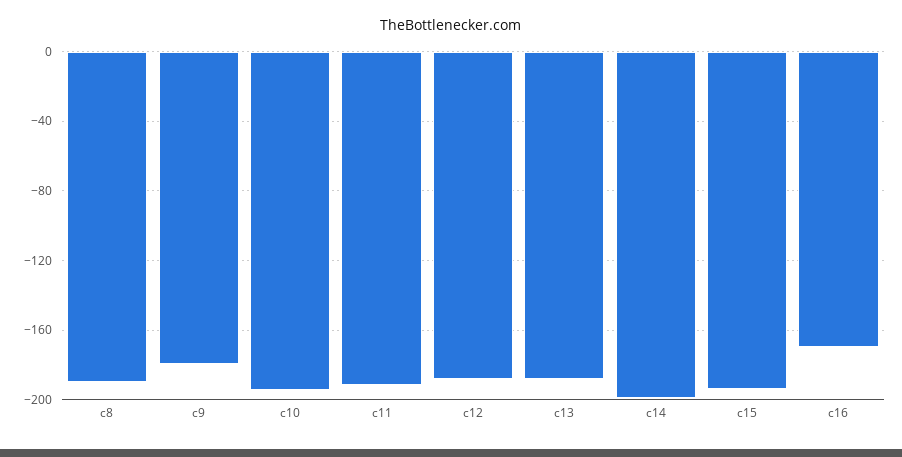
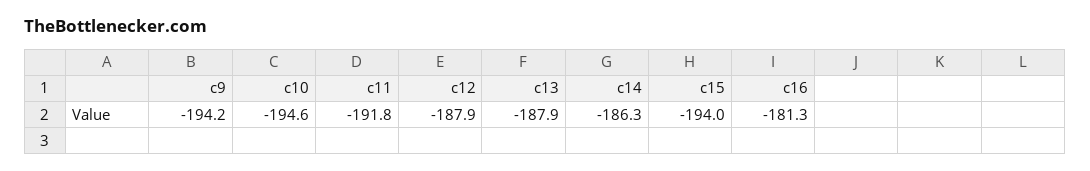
  {
-   "c8": -190,
-   "c9": -180,
+   "c9": -194.2,
    "c10": -194.6,
    "c11": -191.8,
    "c12": -187.9,
    "c13": -187.9,
-   "c14": -200,
+   "c14": -186.3,
    "c15": -194,
-   "c16": -170
+   "c16": -181.3
  }

